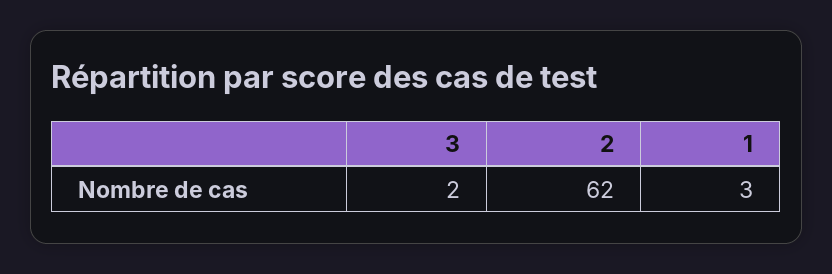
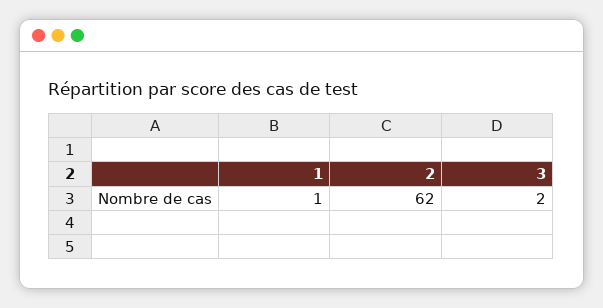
  {
    "3": 2,
    "2": 62,
-   "1": 3
+   "1": 1
  }

